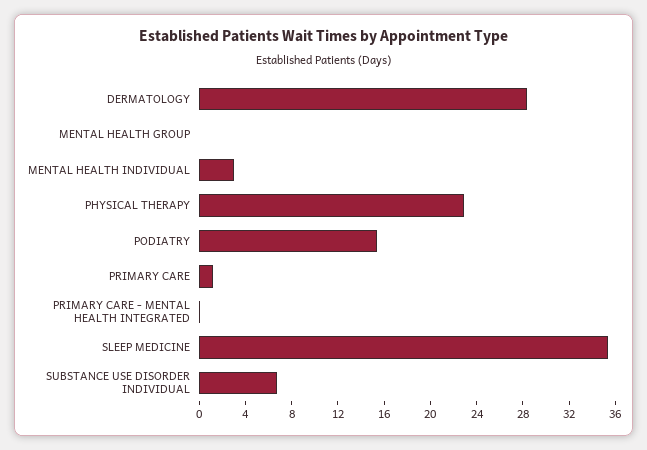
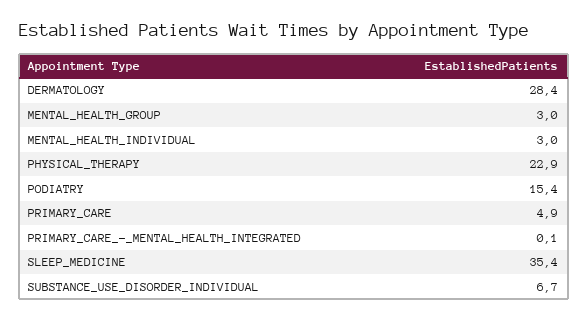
  {
    "DERMATOLOGY": 28.4,
-   "MENTAL HEALTH GROUP": 0,
+   "MENTAL HEALTH GROUP": 3,
    "MENTAL HEALTH INDIVIDUAL": 3,
    "PHYSICAL THERAPY": 22.9,
    "PODIATRY": 15.4,
-   "PRIMARY CARE": 1,
+   "PRIMARY CARE": 4.9,
    "PRIMARY CARE - MENTAL HEALTH INTEGRATED": 0.1,
    "SLEEP MEDICINE": 35.4,
    "SUBSTANCE USE DISORDER INDIVIDUAL": 6.7
  }

